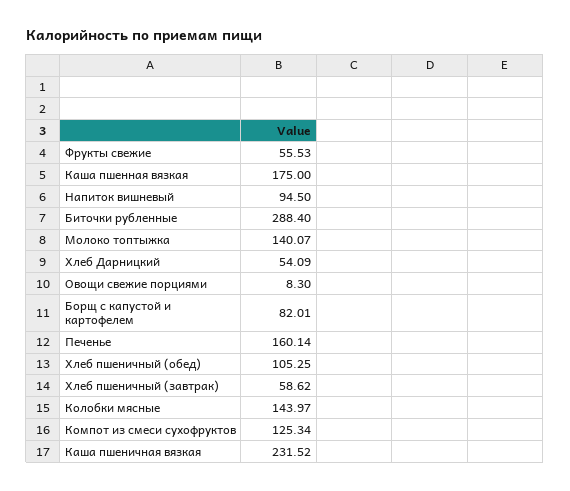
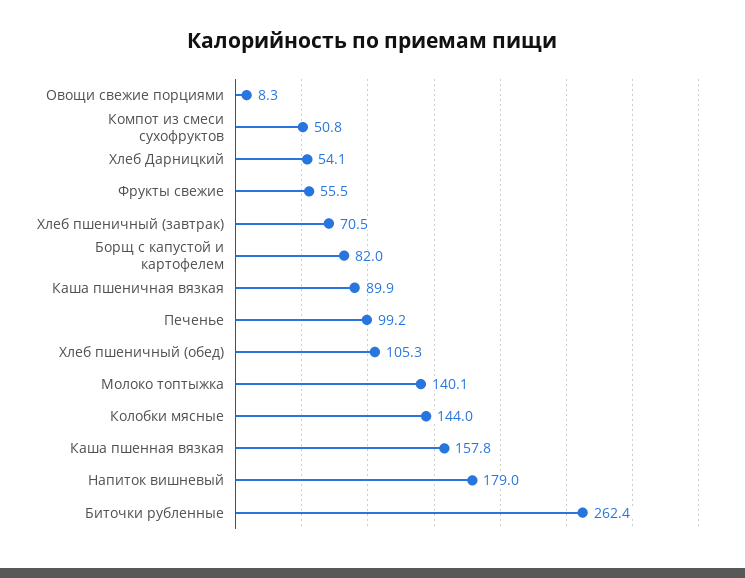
  {
    "Фрукты свежие": 55.53,
-   "Каша пшенная вязкая": 175,
+   "Каша пшенная вязкая": 157.8,
-   "Напиток вишневый": 94.5,
+   "Напиток вишневый": 179,
-   "Биточки рубленные": 288.4,
+   "Биточки рубленные": 262.4,
    "Молоко топтыжка": 140.07,
    "Хлеб Дарницкий": 54.09,
    "Овощи свежие порциями": 8.3,
    "Борщ с капустой и картофелем": 82.01,
-   "Печенье": 160.14,
+   "Печенье": 99.2,
    "Хлеб пшеничный (обед)": 105.25,
-   "Хлеб пшеничный (завтрак)": 58.62,
+   "Хлеб пшеничный (завтрак)": 70.5,
    "Колобки мясные": 143.97,
-   "Компот из смеси сухофруктов": 125.34,
+   "Компот из смеси сухофруктов": 50.8,
-   "Каша пшеничная вязкая": 231.52
+   "Каша пшеничная вязкая": 89.9
  }

